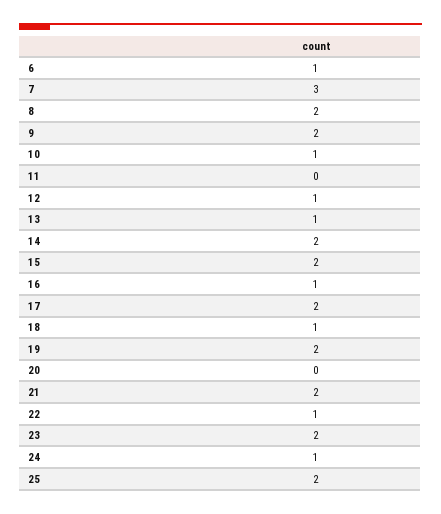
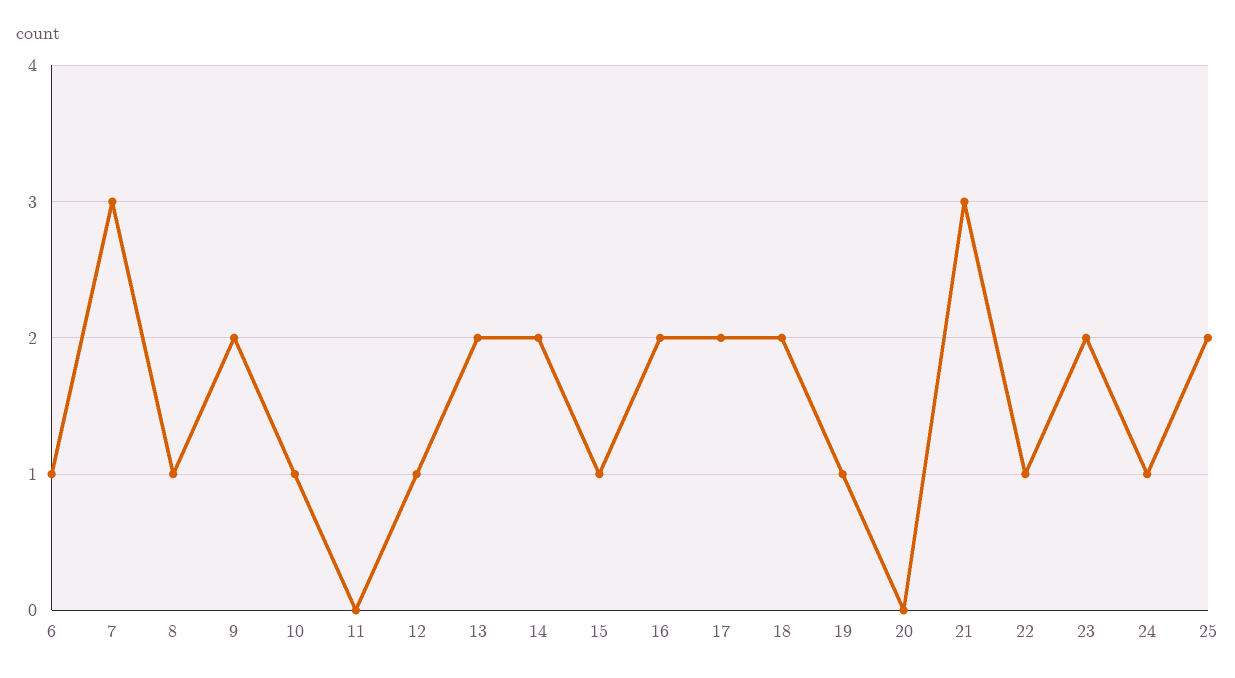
  {
    "6": 1,
    "7": 3,
-   "8": 2,
+   "8": 1,
    "9": 2,
    "10": 1,
    "11": 0,
    "12": 1,
-   "13": 1,
+   "13": 2,
    "14": 2,
-   "15": 2,
+   "15": 1,
-   "16": 1,
+   "16": 2,
    "17": 2,
-   "18": 1,
+   "18": 2,
-   "19": 2,
+   "19": 1,
    "20": 0,
-   "21": 2,
+   "21": 3,
    "22": 1,
    "23": 2,
    "24": 1,
    "25": 2
  }

